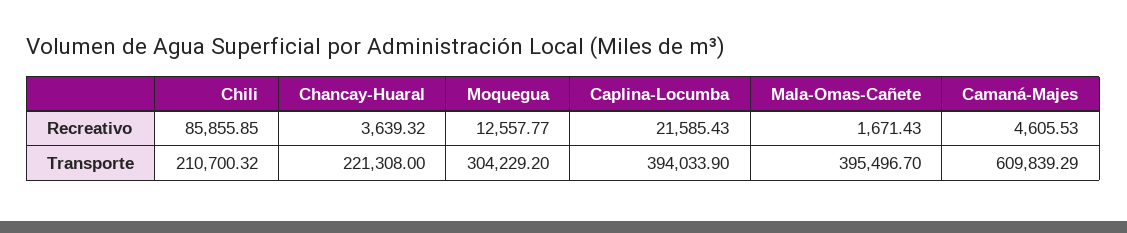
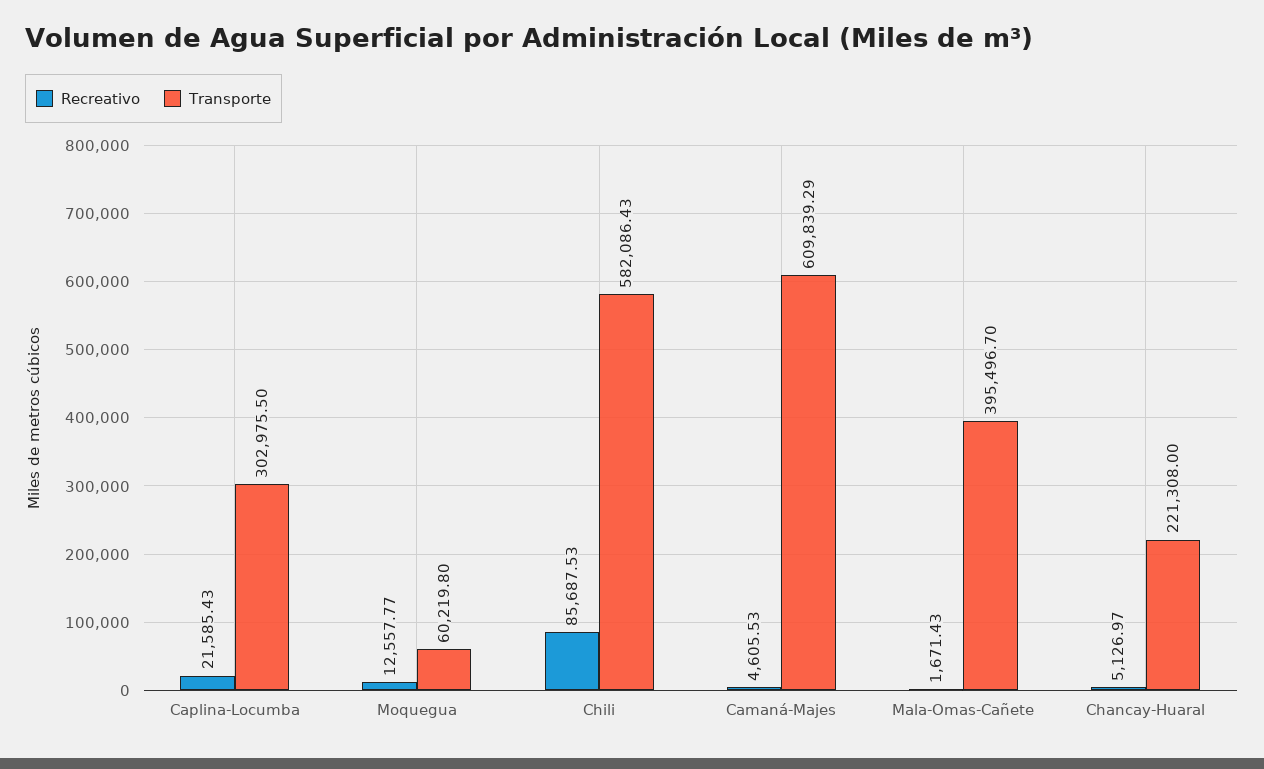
  {
    "Recreativo": {
-     "Chili": 85855.85,
+     "Chili": 85687.53,
-     "Chancay-Huaral": 3639.32,
+     "Chancay-Huaral": 5126.97,
      "Moquegua": 12557.77,
      "Caplina-Locumba": 21585.43,
      "Mala-Omas-Cañete": 1671.43,
      "Camaná-Majes": 4605.53
    },
    "Transporte": {
-     "Chili": 210700.32,
+     "Chili": 582086.43,
      "Chancay-Huaral": 221308,
-     "Moquegua": 304229.2,
+     "Moquegua": 60219.8,
-     "Caplina-Locumba": 394033.9,
+     "Caplina-Locumba": 302975.5,
      "Mala-Omas-Cañete": 395496.7,
      "Camaná-Majes": 609839.29
    }
  }

